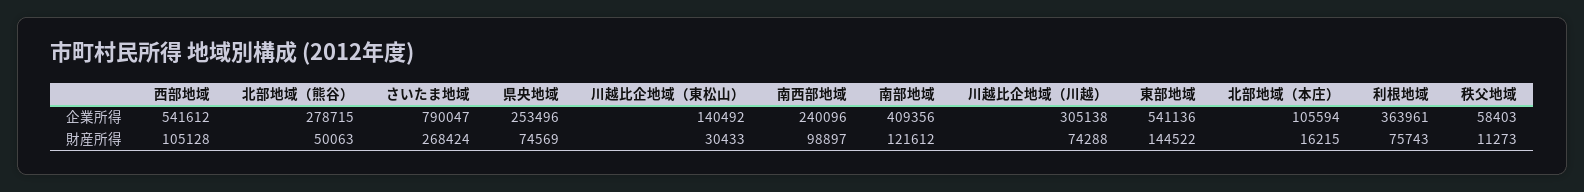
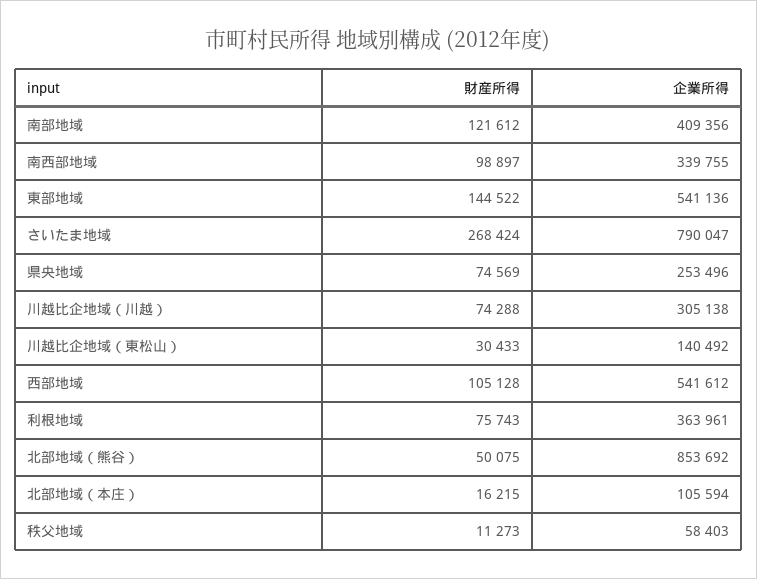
  {
    "西部地域": {
      "企業所得": 541612,
      "財産所得": 105128
    },
    "北部地域（熊谷）": {
-     "企業所得": 278715,
+     "企業所得": 853692,
-     "財産所得": 50063
+     "財産所得": 50075
    },
    "さいたま地域": {
      "企業所得": 790047,
      "財産所得": 268424
    },
    "県央地域": {
      "企業所得": 253496,
      "財産所得": 74569
    },
    "川越比企地域（東松山）": {
      "企業所得": 140492,
      "財産所得": 30433
    },
    "南西部地域": {
-     "企業所得": 240096,
+     "企業所得": 339755,
      "財産所得": 98897
    },
    "南部地域": {
      "企業所得": 409356,
      "財産所得": 121612
    },
    "川越比企地域（川越）": {
      "企業所得": 305138,
      "財産所得": 74288
    },
    "東部地域": {
      "企業所得": 541136,
      "財産所得": 144522
    },
    "北部地域（本庄）": {
      "企業所得": 105594,
      "財産所得": 16215
    },
    "利根地域": {
      "企業所得": 363961,
      "財産所得": 75743
    },
    "秩父地域": {
      "企業所得": 58403,
      "財産所得": 11273
    }
  }

